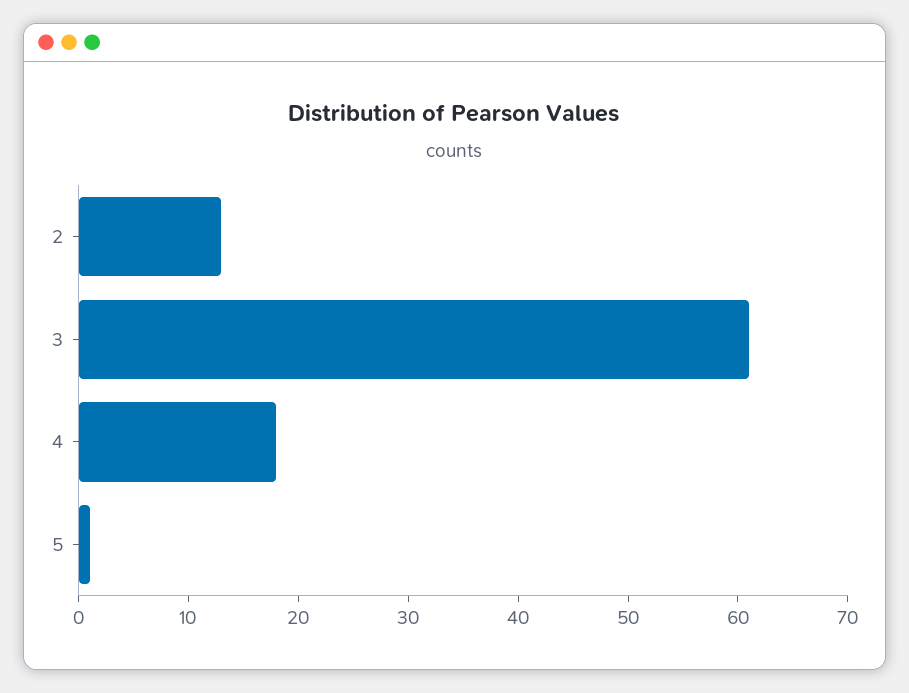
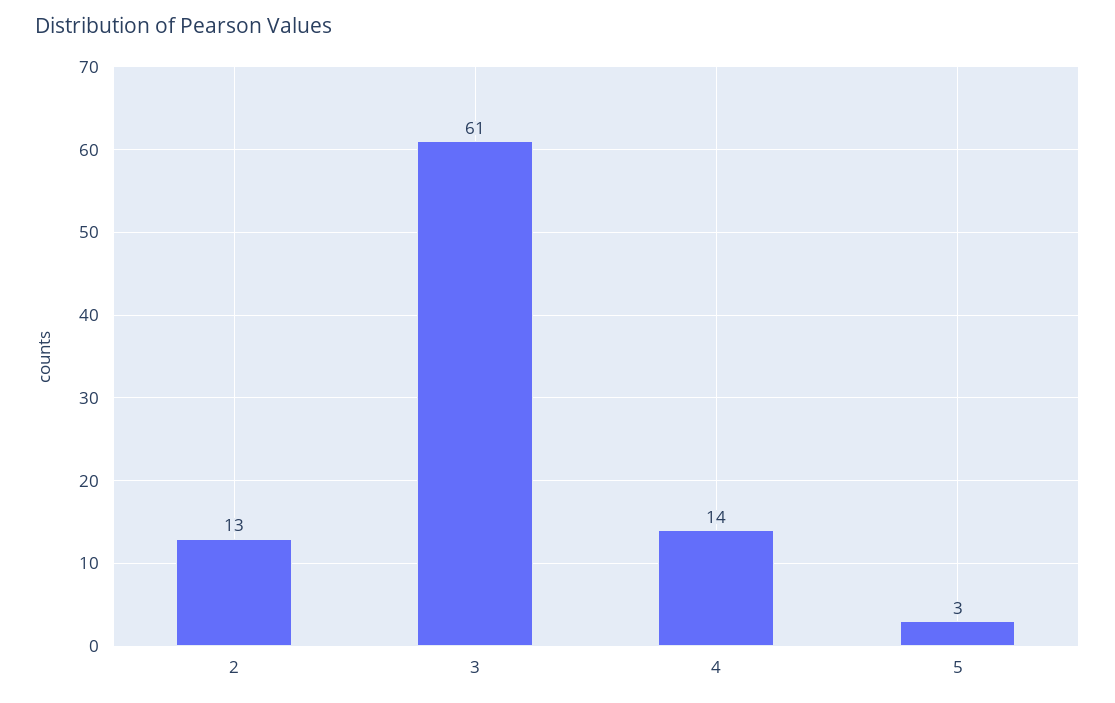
  {
    "2": 13,
    "3": 61,
-   "4": 18,
+   "4": 14,
-   "5": 1
+   "5": 3
  }

